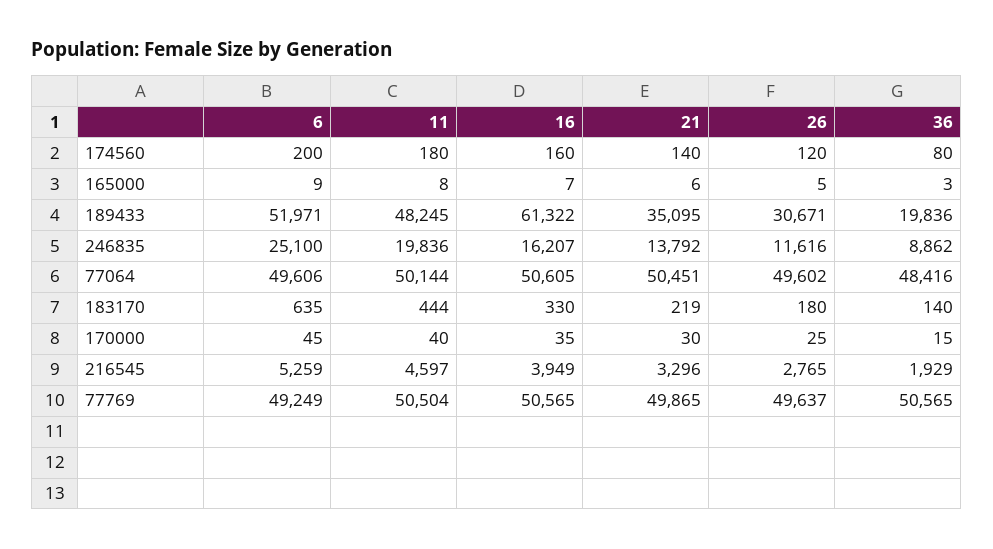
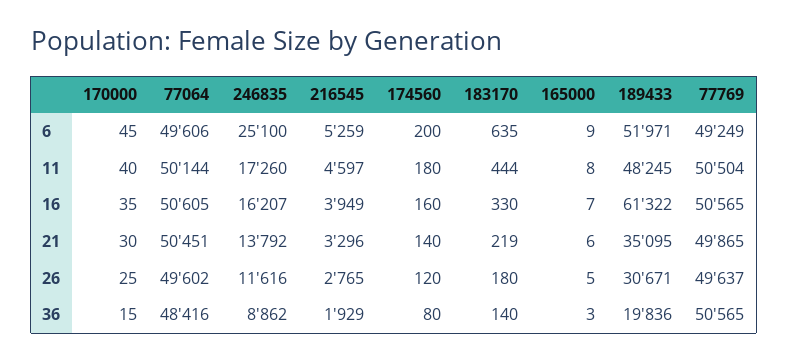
  {
    "6": {
      "174560": 200,
      "165000": 9,
      "189433": 51971,
      "246835": 25100,
      "77064": 49606,
      "183170": 635,
      "170000": 45,
      "216545": 5259,
      "77769": 49249
    },
    "11": {
      "174560": 180,
      "165000": 8,
      "189433": 48245,
-     "246835": 19836,
+     "246835": 17260,
      "77064": 50144,
      "183170": 444,
      "170000": 40,
      "216545": 4597,
      "77769": 50504
    },
    "16": {
      "174560": 160,
      "165000": 7,
      "189433": 61322,
      "246835": 16207,
      "77064": 50605,
      "183170": 330,
      "170000": 35,
      "216545": 3949,
      "77769": 50565
    },
    "21": {
      "174560": 140,
      "165000": 6,
      "189433": 35095,
      "246835": 13792,
      "77064": 50451,
      "183170": 219,
      "170000": 30,
      "216545": 3296,
      "77769": 49865
    },
    "26": {
      "174560": 120,
      "165000": 5,
      "189433": 30671,
      "246835": 11616,
      "77064": 49602,
      "183170": 180,
      "170000": 25,
      "216545": 2765,
      "77769": 49637
    },
    "36": {
      "174560": 80,
      "165000": 3,
      "189433": 19836,
      "246835": 8862,
      "77064": 48416,
      "183170": 140,
      "170000": 15,
      "216545": 1929,
      "77769": 50565
    }
  }

